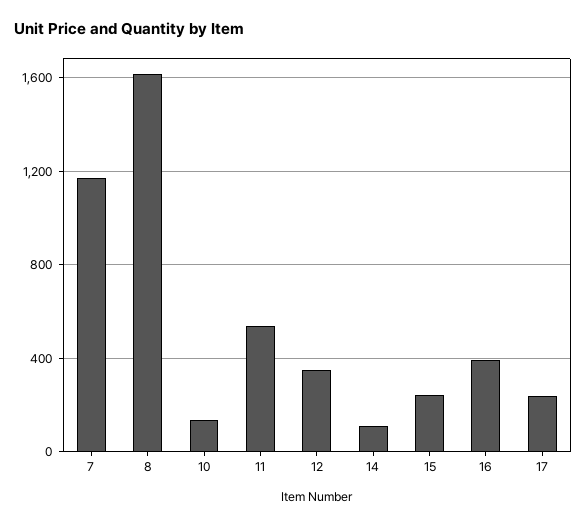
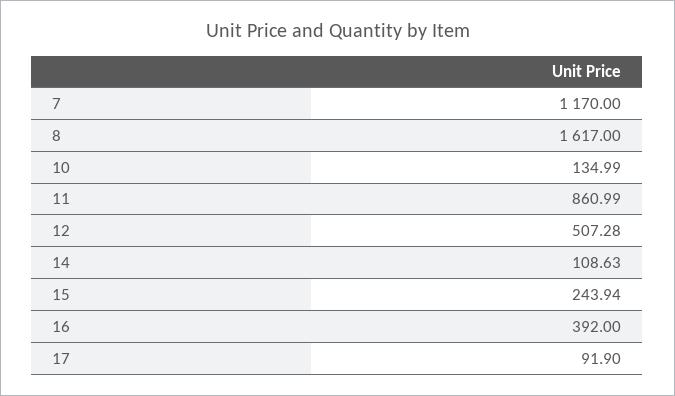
  {
    "7": 1170,
    "8": 1617,
    "10": 134.99,
-   "11": 550,
+   "11": 860.99,
-   "12": 350,
+   "12": 507.28,
    "14": 108.63,
    "15": 243.94,
    "16": 392,
-   "17": 250
+   "17": 91.9
  }

